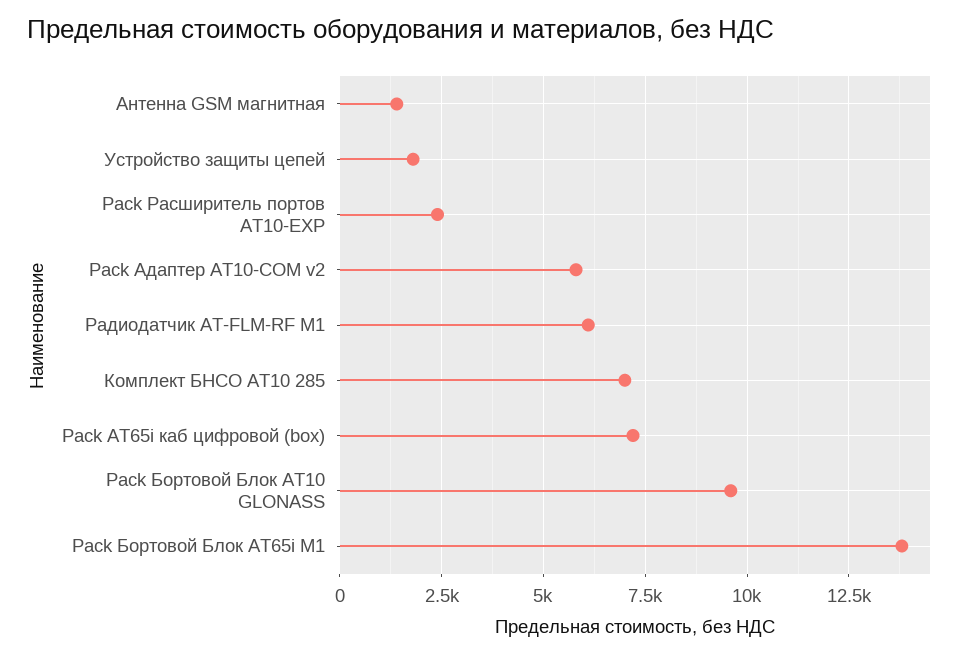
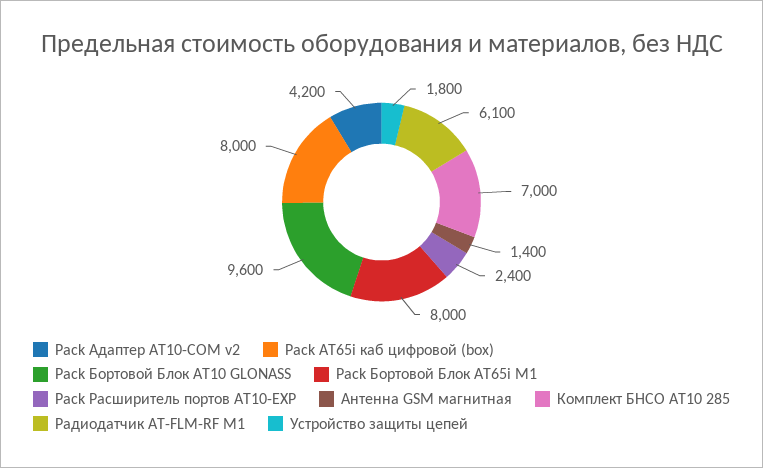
  {
    "Антенна GSM магнитная": 1400,
    "Устройство защиты цепей": 1800,
    "Pack Расширитель портов АТ10-EXP": 2400,
-   "Pack Адаптер AT10-COM v2": 5750,
+   "Pack Адаптер AT10-COM v2": 4200,
    "Радиодатчик АТ-FLM-RF М1": 6100,
    "Комплект БНСО АТ10 285": 7000,
-   "Pack АТ65i каб цифровой (box)": 7250,
+   "Pack АТ65i каб цифровой (box)": 8000,
    "Pack Бортовой Блок АТ10 GLONASS": 9600,
-   "Pack Бортовой Блок АТ65i М1": 13750
+   "Pack Бортовой Блок АТ65i М1": 8000
  }

